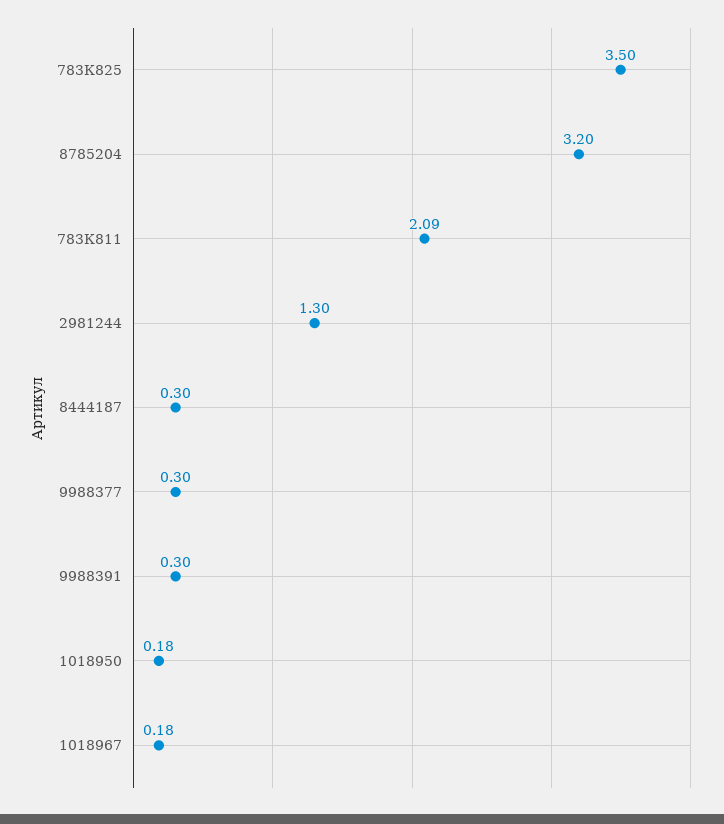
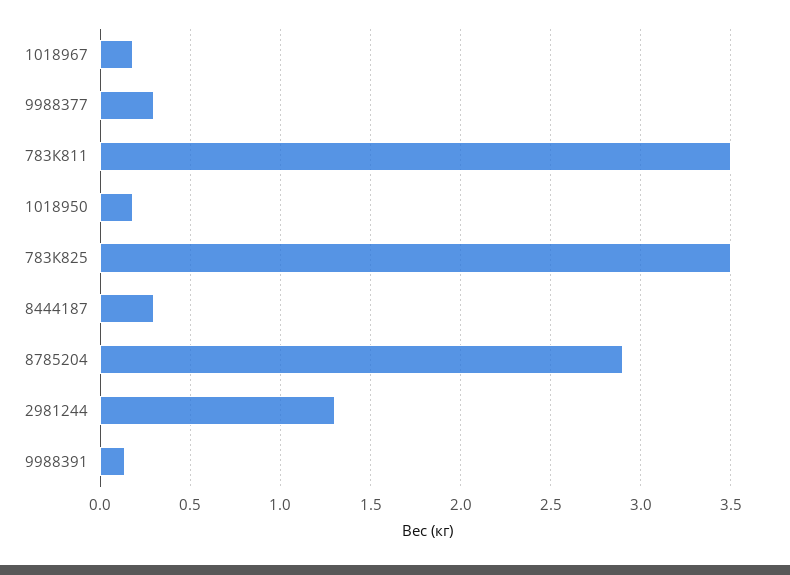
  {
    "783К825": 3.5,
-   "8785204": 3.2,
+   "8785204": 2.9,
-   "783К811": 2.09,
+   "783К811": 3.5,
    "2981244": 1.3,
    "8444187": 0.3,
    "9988377": 0.3,
-   "9988391": 0.3,
+   "9988391": 0.15,
    "1018950": 0.18,
    "1018967": 0.18
  }

